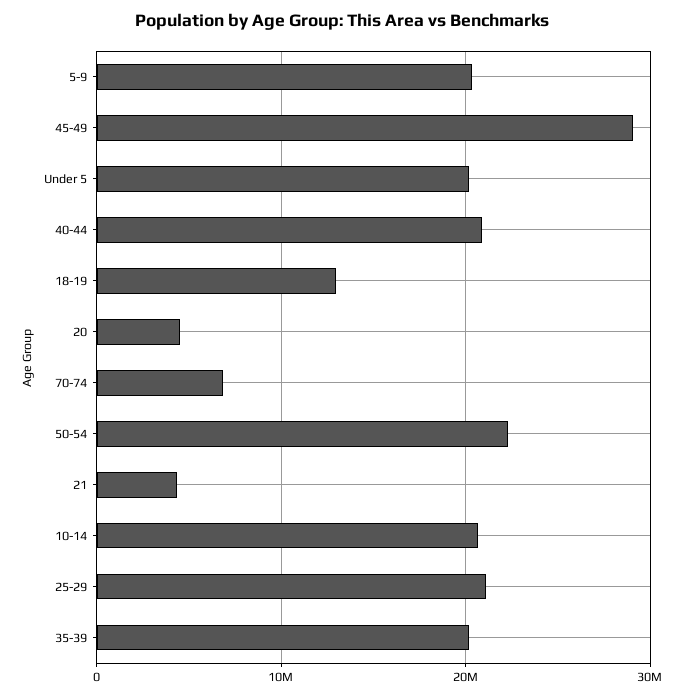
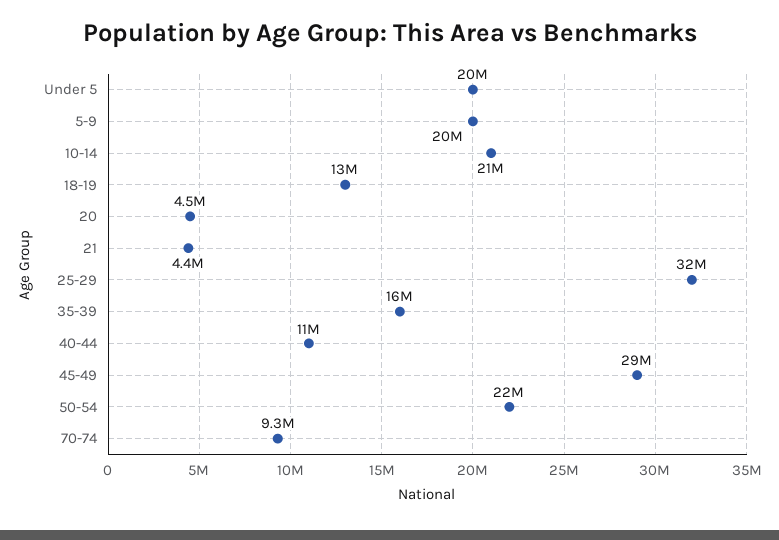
  {
    "5-9": 20000000,
    "45-49": 29000000,
    "Under 5": 20000000,
-   "40-44": 21000000,
+   "40-44": 11000000,
    "18-19": 13000000,
    "20": 4500000,
-   "70-74": 7000000,
+   "70-74": 9300000,
    "50-54": 22000000,
    "21": 4400000,
    "10-14": 21000000,
-   "25-29": 21000000,
+   "25-29": 32000000,
-   "35-39": 20000000
+   "35-39": 16000000
  }

